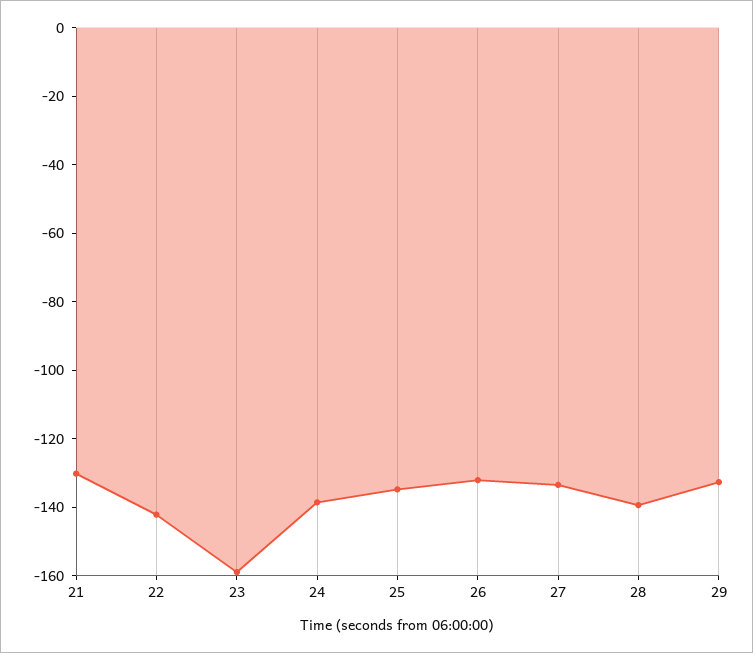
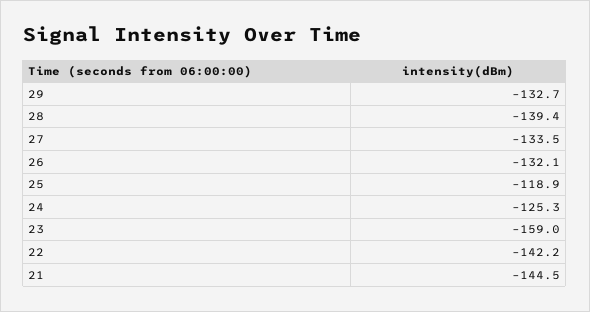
  {
-   "21": -130,
+   "21": -144.5,
    "22": -142.2,
    "23": -159,
-   "24": -140,
+   "24": -125.3,
-   "25": -135,
+   "25": -118.9,
    "26": -132.1,
    "27": -133.5,
    "28": -139.4,
    "29": -132.7
  }

